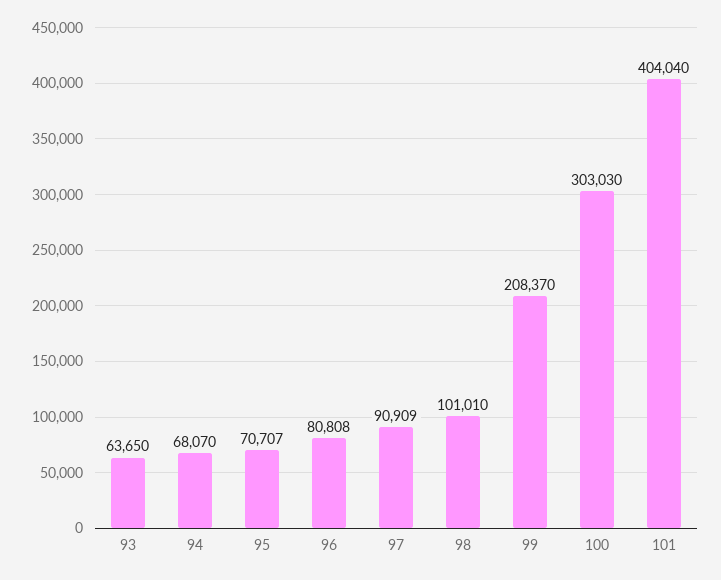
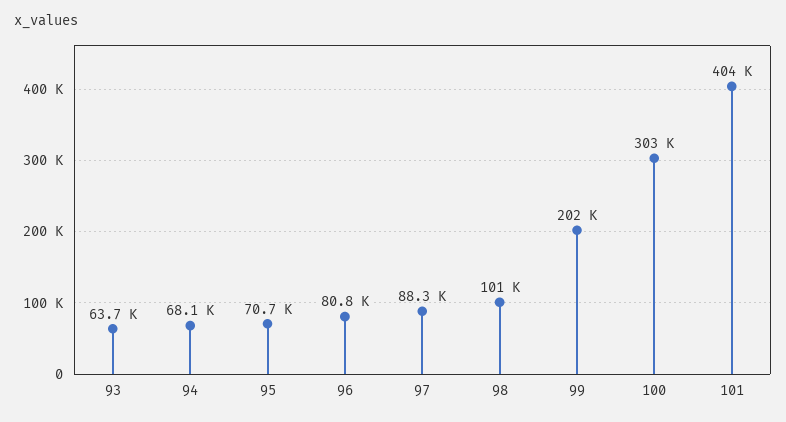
  {
    "93": 63650,
    "94": 68070,
    "95": 70707,
    "96": 80808,
-   "97": 90909,
+   "97": 88300,
    "98": 101010,
-   "99": 208370,
+   "99": 202000,
    "100": 303030,
    "101": 404040
  }

